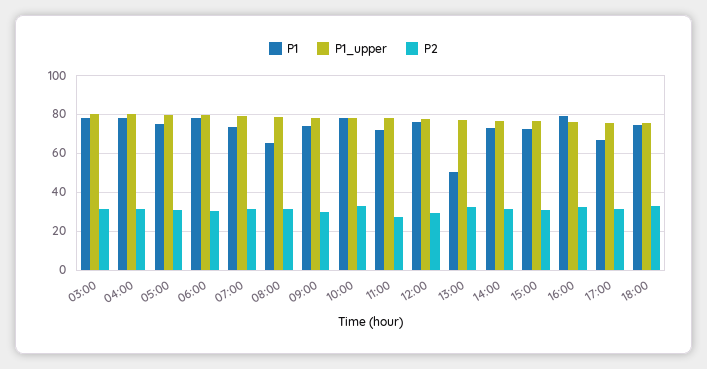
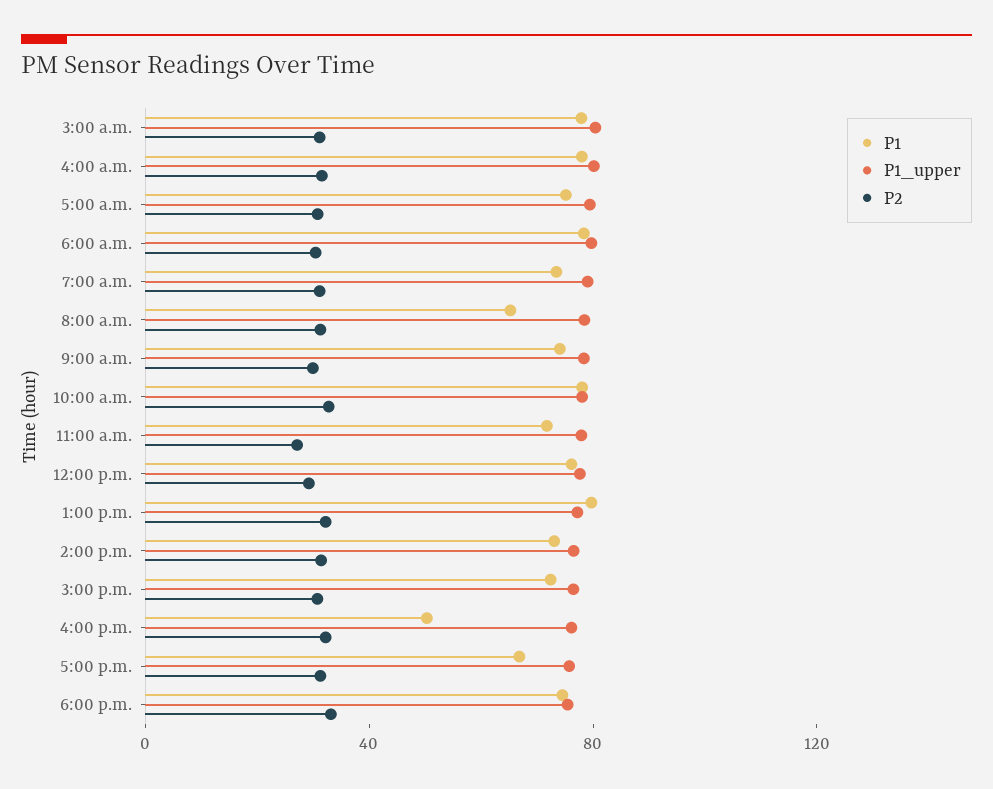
  {
    "P1": {
      "03:00": 80,
      "04:00": 80,
      "05:00": 75,
      "06:00": 80,
      "07:00": 75,
      "08:00": 65,
      "09:00": 75,
      "10:00": 80,
      "11:00": 70,
      "12:00": 75,
-     "13:00": 50,
+     "13:00": 80,
      "14:00": 75,
      "15:00": 70,
-     "16:00": 80,
+     "16:00": 50,
      "17:00": 65,
      "18:00": 75
    },
    "P1_upper": {
      "03:00": 80,
      "04:00": 80,
      "05:00": 80,
      "06:00": 80,
      "07:00": 80,
      "08:00": 80,
      "09:00": 80,
      "10:00": 80,
      "11:00": 80,
      "12:00": 80,
      "13:00": 75,
      "14:00": 75,
      "15:00": 75,
      "16:00": 75,
      "17:00": 75,
      "18:00": 75
    },
    "P2": {
      "03:00": 30,
      "04:00": 30,
      "05:00": 30,
      "06:00": 30,
      "07:00": 30,
      "08:00": 30,
      "09:00": 30,
      "10:00": 35,
      "11:00": 25,
      "12:00": 30,
      "13:00": 30,
      "14:00": 30,
      "15:00": 30,
      "16:00": 30,
      "17:00": 30,
      "18:00": 35
    }
  }

